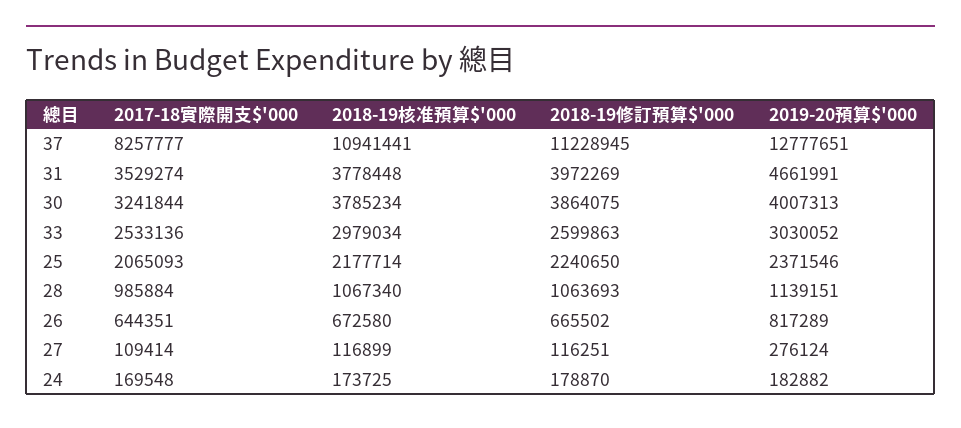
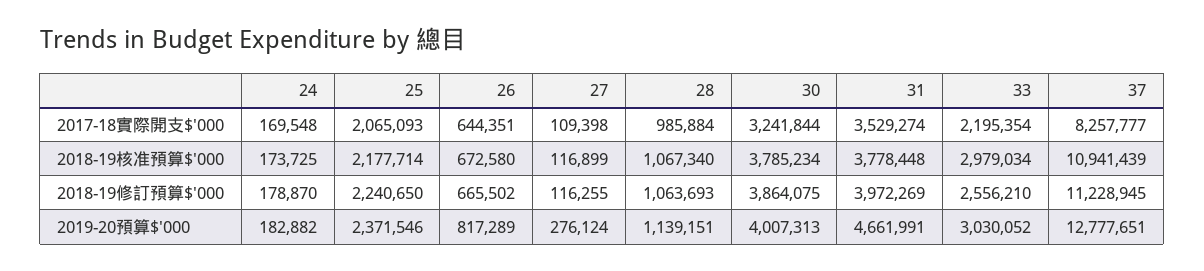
  {
    "2017-18實際開支$'000": {
      "37": 8257777,
      "31": 3529274,
      "30": 3241844,
-     "33": 2533136,
+     "33": 2195354,
      "25": 2065093,
      "28": 985884,
      "26": 644351,
-     "27": 109414,
+     "27": 109398,
      "24": 169548
    },
    "2018-19核准預算$'000": {
-     "37": 10941441,
+     "37": 10941439,
      "31": 3778448,
      "30": 3785234,
      "33": 2979034,
      "25": 2177714,
      "28": 1067340,
      "26": 672580,
      "27": 116899,
      "24": 173725
    },
    "2018-19修訂預算$'000": {
      "37": 11228945,
      "31": 3972269,
      "30": 3864075,
-     "33": 2599863,
+     "33": 2556210,
      "25": 2240650,
      "28": 1063693,
      "26": 665502,
-     "27": 116251,
+     "27": 116255,
      "24": 178870
    },
    "2019-20預算$'000": {
      "37": 12777651,
      "31": 4661991,
      "30": 4007313,
      "33": 3030052,
      "25": 2371546,
      "28": 1139151,
      "26": 817289,
      "27": 276124,
      "24": 182882
    }
  }

